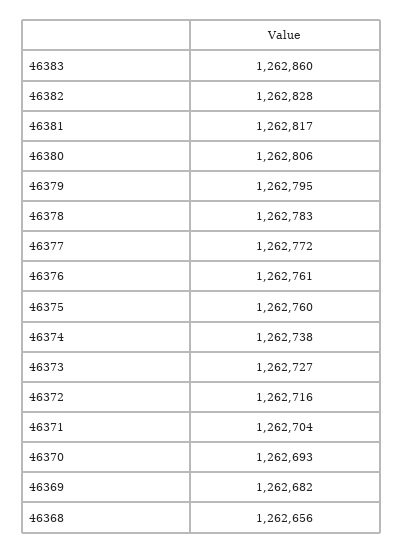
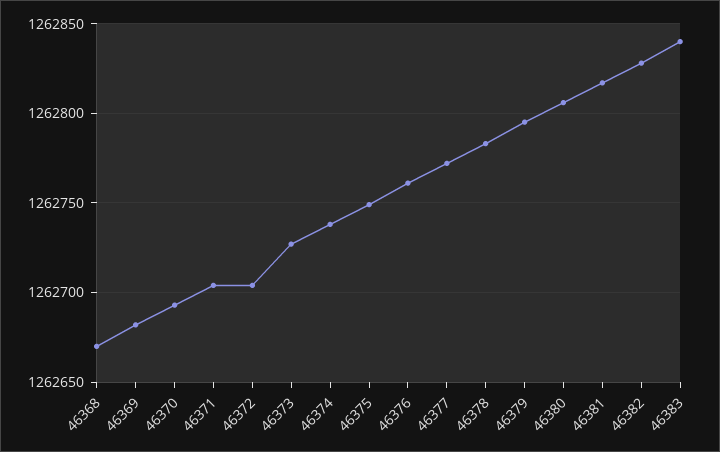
  {
-   "46383": 1262860,
+   "46383": 1262840,
    "46382": 1262828,
    "46381": 1262817,
    "46380": 1262806,
    "46379": 1262795,
    "46378": 1262783,
    "46377": 1262772,
    "46376": 1262761,
-   "46375": 1262760,
+   "46375": 1262750,
    "46374": 1262738,
    "46373": 1262727,
-   "46372": 1262716,
+   "46372": 1262705,
    "46371": 1262704,
    "46370": 1262693,
    "46369": 1262682,
-   "46368": 1262656
+   "46368": 1262670
  }

